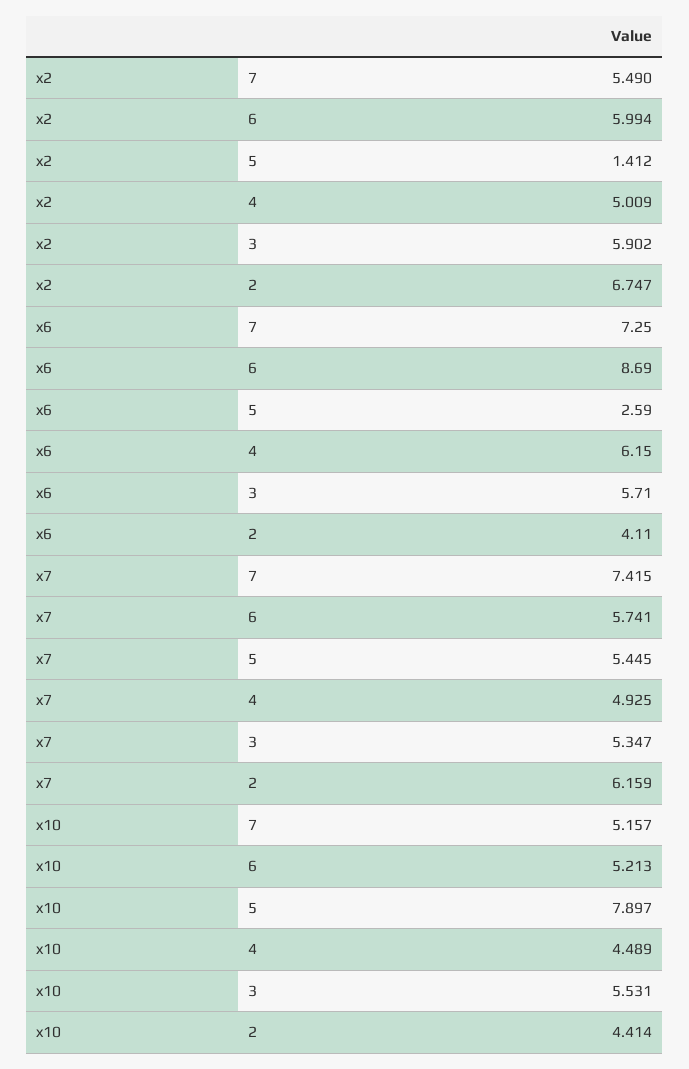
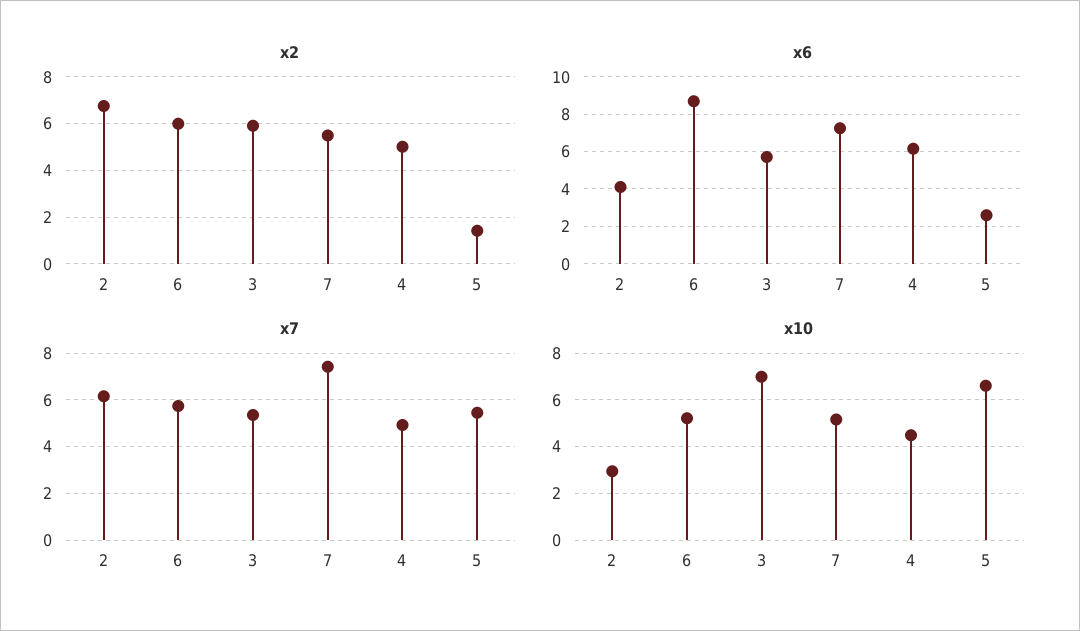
  {
    "x2": {
      "7": 5.49,
      "6": 5.994,
      "5": 1.412,
      "4": 5.009,
      "3": 5.902,
      "2": 6.747
    },
    "x6": {
      "7": 7.25,
      "6": 8.69,
      "5": 2.59,
      "4": 6.15,
      "3": 5.71,
      "2": 4.11
    },
    "x7": {
      "7": 7.415,
      "6": 5.741,
      "5": 5.445,
      "4": 4.925,
      "3": 5.347,
      "2": 6.159
    },
    "x10": {
      "7": 5.157,
      "6": 5.213,
-     "5": 7.897,
+     "5": 6.5,
      "4": 4.489,
-     "3": 5.531,
+     "3": 7,
-     "2": 4.414
+     "2": 3
    }
  }

